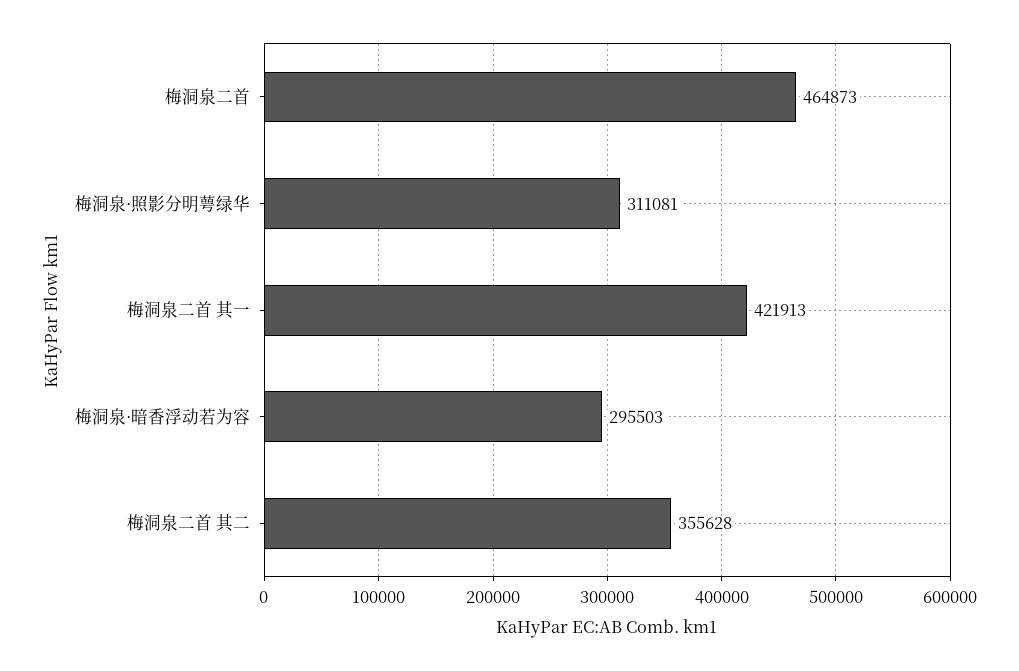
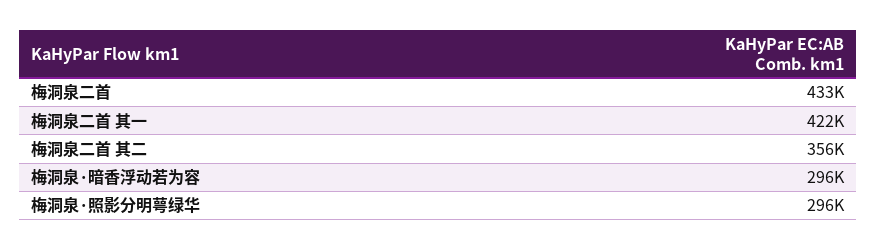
  {
-   "梅洞泉二首": 464873,
+   "梅洞泉二首": 433000,
-   "梅洞泉·照影分明萼绿华": 311081,
+   "梅洞泉·照影分明萼绿华": 296000,
    "梅洞泉二首 其一": 421913,
    "梅洞泉·暗香浮动若为容": 295503,
    "梅洞泉二首 其二": 355628
  }

